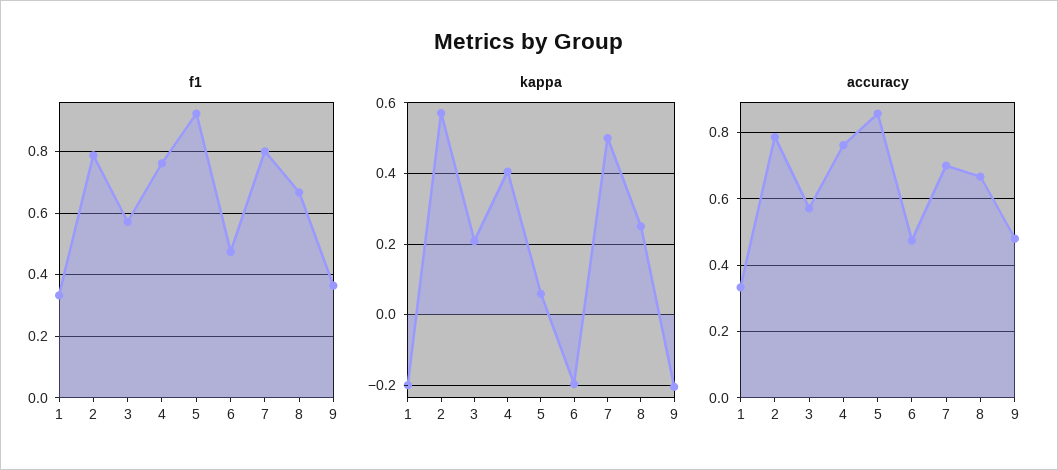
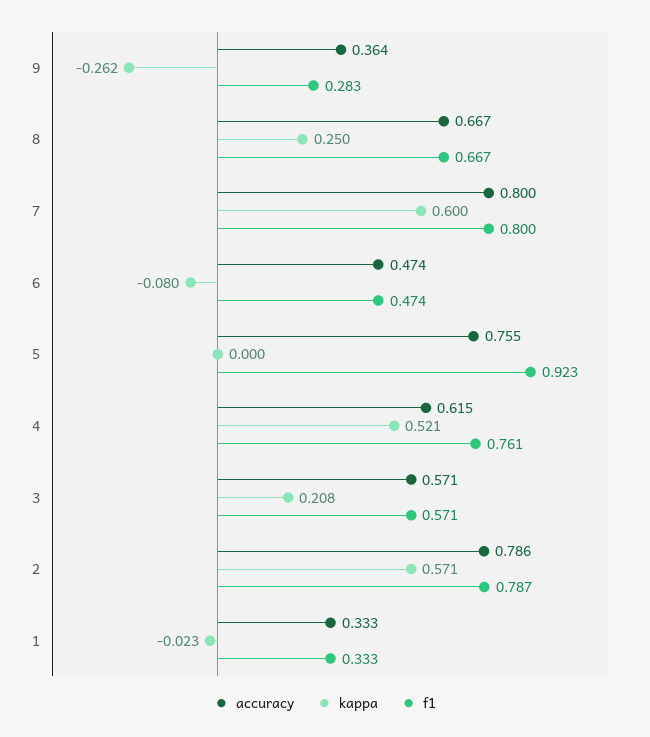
  {
    "f1": {
      "1": 0.333,
      "2": 0.787,
      "3": 0.571,
      "4": 0.761,
      "5": 0.923,
      "6": 0.474,
      "7": 0.8,
      "8": 0.667,
-     "9": 0.36
+     "9": 0.283
    },
    "kappa": {
-     "1": -0.2,
+     "1": -0.023,
      "2": 0.571,
      "3": 0.208,
-     "4": 0.4,
+     "4": 0.521,
-     "5": 0.06,
+     "5": 0,
-     "6": -0.2,
+     "6": -0.08,
-     "7": 0.5,
+     "7": 0.6,
      "8": 0.25,
-     "9": -0.2
+     "9": -0.262
    },
    "accuracy": {
      "1": 0.333,
      "2": 0.786,
      "3": 0.571,
-     "4": 0.76,
+     "4": 0.615,
-     "5": 0.86,
+     "5": 0.755,
      "6": 0.474,
-     "7": 0.7,
+     "7": 0.8,
      "8": 0.667,
-     "9": 0.48
+     "9": 0.364
    }
  }

